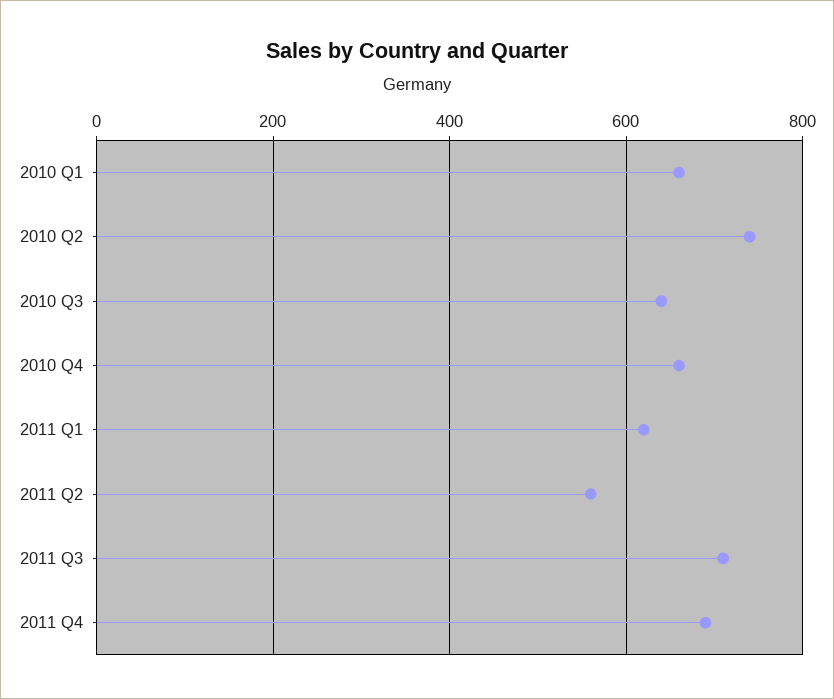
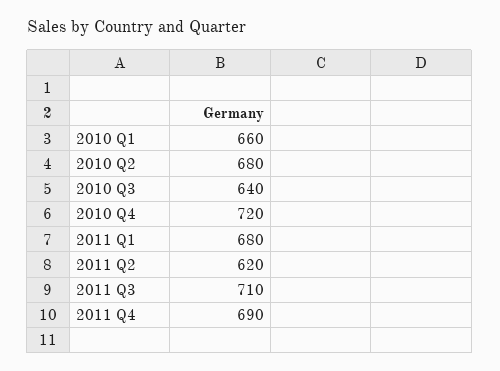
  {
    "2010 Q1": 660,
-   "2010 Q2": 740,
+   "2010 Q2": 680,
    "2010 Q3": 640,
-   "2010 Q4": 660,
+   "2010 Q4": 720,
-   "2011 Q1": 620,
+   "2011 Q1": 680,
-   "2011 Q2": 560,
+   "2011 Q2": 620,
    "2011 Q3": 710,
    "2011 Q4": 690
  }

